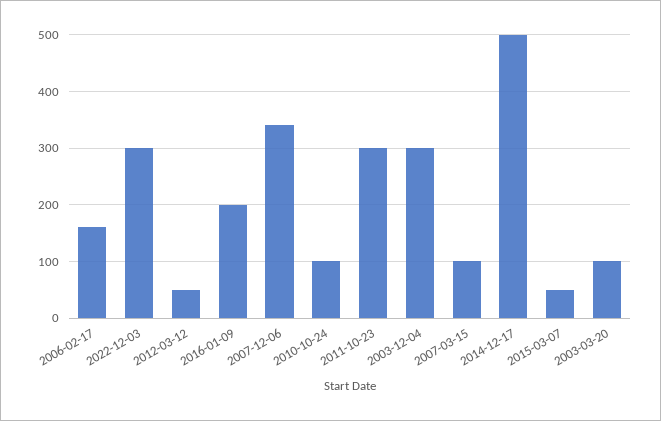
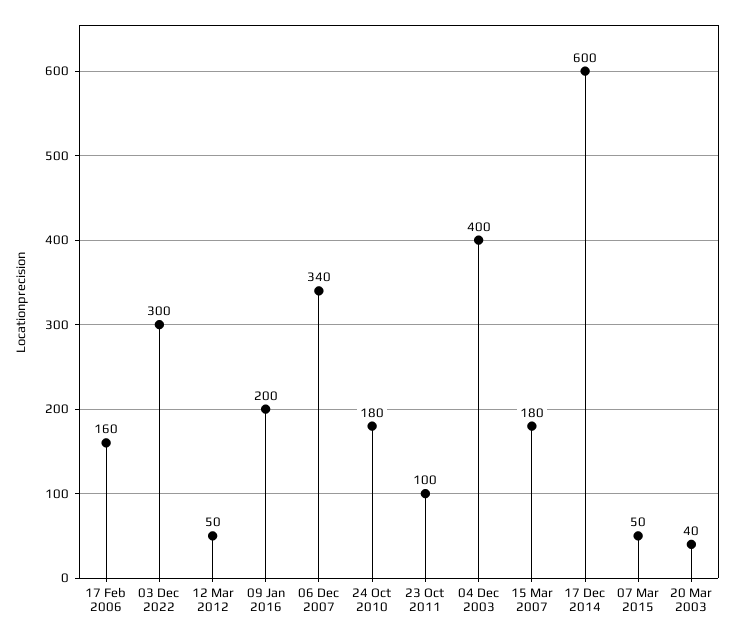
  {
    "2006-02-17": 160,
    "2022-12-03": 300,
    "2012-03-12": 50,
    "2016-01-09": 200,
    "2007-12-06": 340,
-   "2010-10-24": 100,
+   "2010-10-24": 180,
-   "2011-10-23": 300,
+   "2011-10-23": 100,
-   "2003-12-04": 300,
+   "2003-12-04": 400,
-   "2007-03-15": 100,
+   "2007-03-15": 180,
-   "2014-12-17": 500,
+   "2014-12-17": 600,
    "2015-03-07": 50,
-   "2003-03-20": 100
+   "2003-03-20": 40
  }

